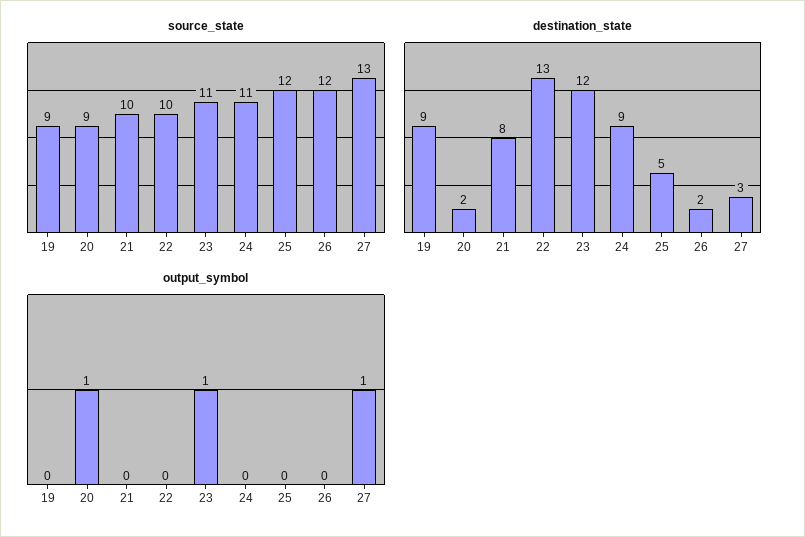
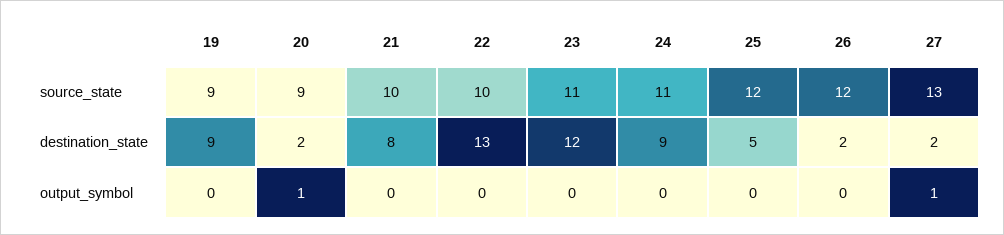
  {
    "source_state": {
      "19": 9,
      "20": 9,
      "21": 10,
      "22": 10,
      "23": 11,
      "24": 11,
      "25": 12,
      "26": 12,
      "27": 13
    },
    "destination_state": {
      "19": 9,
      "20": 2,
      "21": 8,
      "22": 13,
      "23": 12,
      "24": 9,
      "25": 5,
      "26": 2,
-     "27": 3
+     "27": 2
    },
    "output_symbol": {
      "19": 0,
      "20": 1,
      "21": 0,
      "22": 0,
-     "23": 1,
+     "23": 0,
      "24": 0,
      "25": 0,
      "26": 0,
      "27": 1
    }
  }

